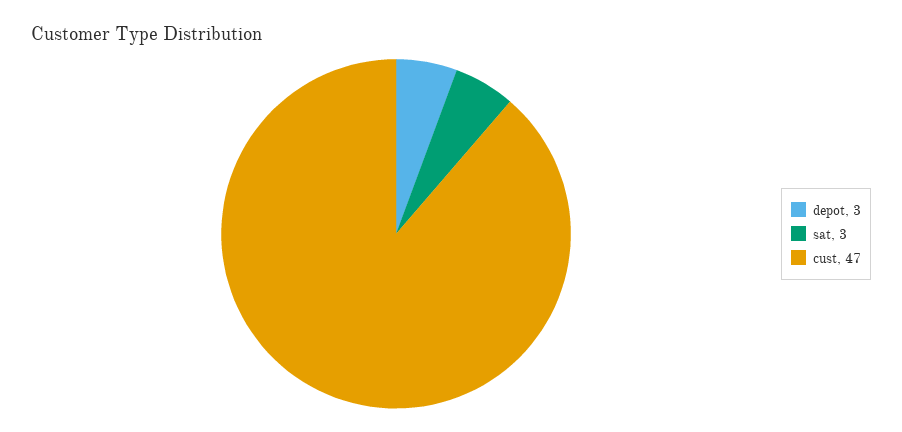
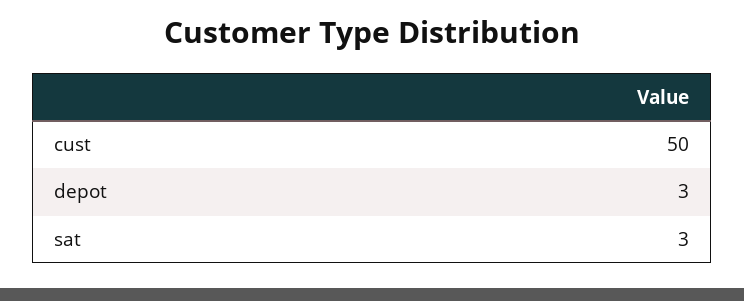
  {
    "depot": 3,
    "sat": 3,
-   "cust": 47
+   "cust": 50
  }

